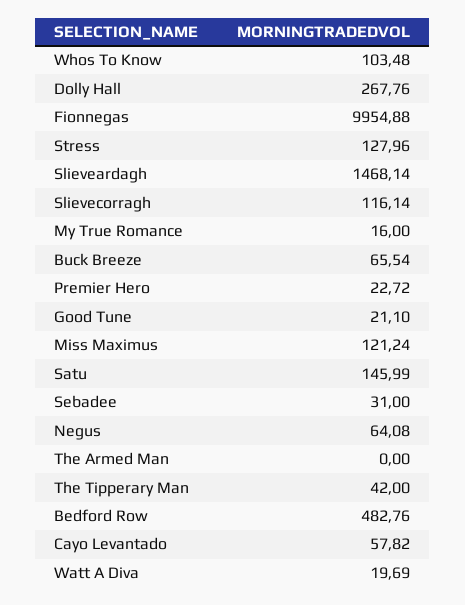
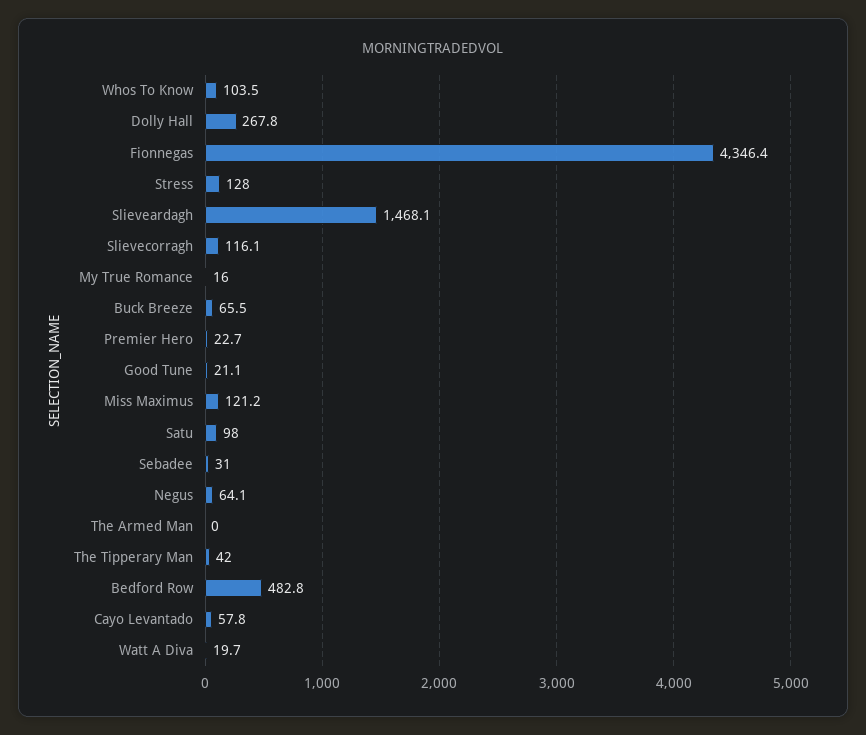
  {
    "Whos To Know": 103.48,
    "Dolly Hall": 267.76,
-   "Fionnegas": 9954.88,
+   "Fionnegas": 4346.4,
    "Stress": 127.96,
    "Slieveardagh": 1468.14,
    "Slievecorragh": 116.14,
    "My True Romance": 16,
    "Buck Breeze": 65.54,
    "Premier Hero": 22.72,
    "Good Tune": 21.1,
    "Miss Maximus": 121.24,
-   "Satu": 145.99,
+   "Satu": 98,
    "Sebadee": 31,
    "Negus": 64.08,
    "The Armed Man": 0,
    "The Tipperary Man": 42,
    "Bedford Row": 482.76,
    "Cayo Levantado": 57.82,
    "Watt A Diva": 19.69
  }

